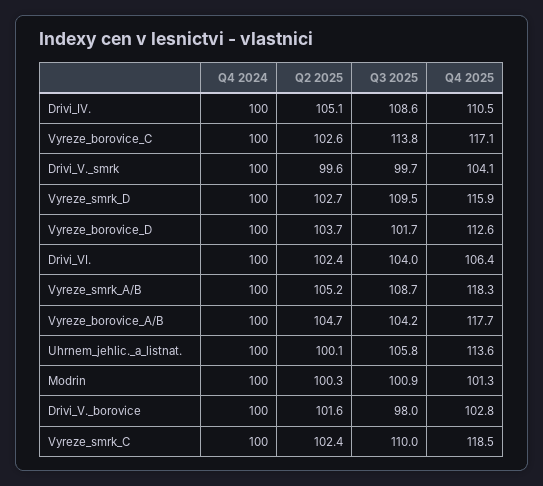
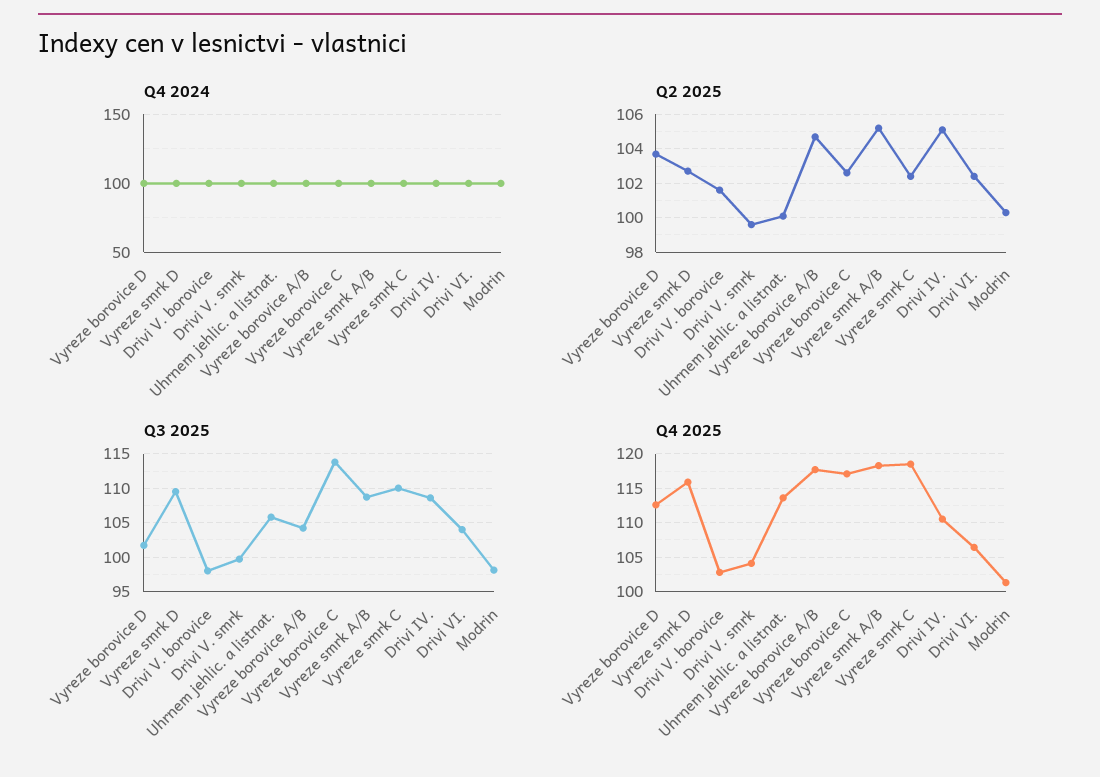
  {
    "Q4 2024": {
      "Drivi_IV.": 100,
      "Vyreze_borovice_C": 100,
      "Drivi_V._smrk": 100,
      "Vyreze_smrk_D": 100,
      "Vyreze_borovice_D": 100,
      "Drivi_VI.": 100,
      "Vyreze_smrk_A/B": 100,
      "Vyreze_borovice_A/B": 100,
      "Uhrnem_jehlic._a_listnat.": 100,
      "Modrin": 100,
      "Drivi_V._borovice": 100,
      "Vyreze_smrk_C": 100
    },
    "Q2 2025": {
      "Drivi_IV.": 105.1,
      "Vyreze_borovice_C": 102.6,
      "Drivi_V._smrk": 99.6,
      "Vyreze_smrk_D": 102.7,
      "Vyreze_borovice_D": 103.7,
      "Drivi_VI.": 102.4,
      "Vyreze_smrk_A/B": 105.2,
      "Vyreze_borovice_A/B": 104.7,
      "Uhrnem_jehlic._a_listnat.": 100.1,
      "Modrin": 100.3,
      "Drivi_V._borovice": 101.6,
      "Vyreze_smrk_C": 102.4
    },
    "Q3 2025": {
      "Drivi_IV.": 108.6,
      "Vyreze_borovice_C": 113.8,
      "Drivi_V._smrk": 99.7,
      "Vyreze_smrk_D": 109.5,
      "Vyreze_borovice_D": 101.7,
      "Drivi_VI.": 104,
      "Vyreze_smrk_A/B": 108.7,
      "Vyreze_borovice_A/B": 104.2,
      "Uhrnem_jehlic._a_listnat.": 105.8,
-     "Modrin": 100.9,
+     "Modrin": 98,
      "Drivi_V._borovice": 98,
      "Vyreze_smrk_C": 110
    },
    "Q4 2025": {
      "Drivi_IV.": 110.5,
      "Vyreze_borovice_C": 117.1,
      "Drivi_V._smrk": 104.1,
      "Vyreze_smrk_D": 115.9,
      "Vyreze_borovice_D": 112.6,
      "Drivi_VI.": 106.4,
      "Vyreze_smrk_A/B": 118.3,
      "Vyreze_borovice_A/B": 117.7,
      "Uhrnem_jehlic._a_listnat.": 113.6,
      "Modrin": 101.3,
      "Drivi_V._borovice": 102.8,
      "Vyreze_smrk_C": 118.5
    }
  }

